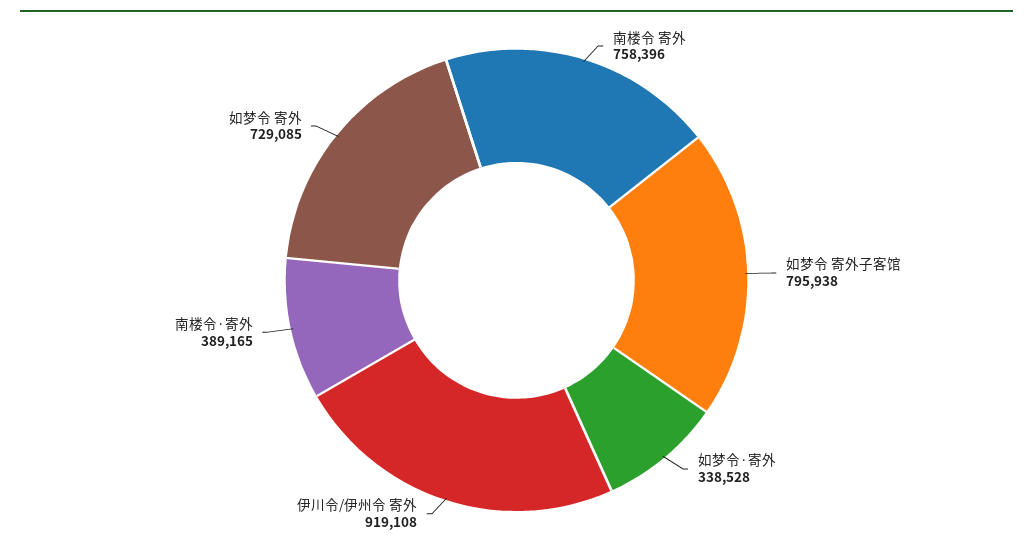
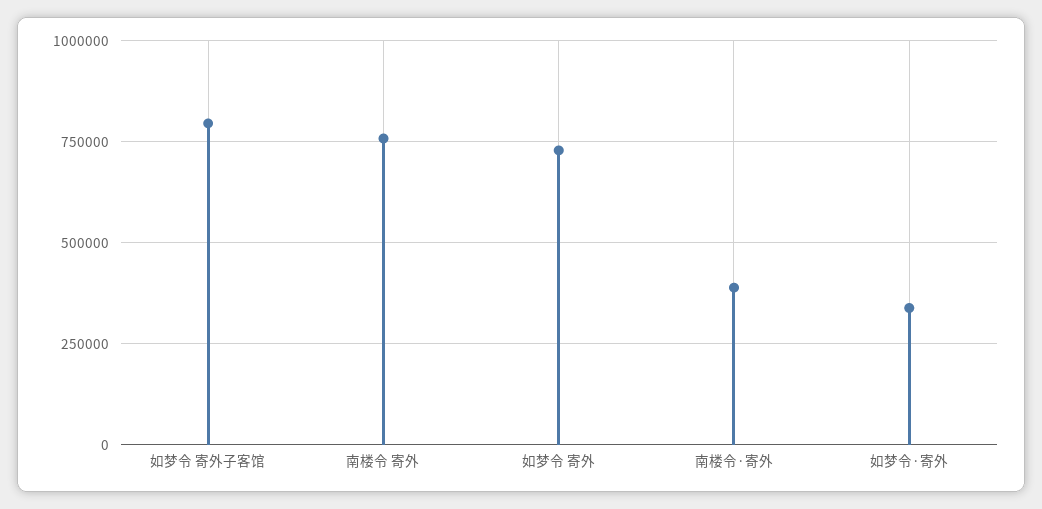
  {
    "南楼令 寄外": 758396,
    "如梦令 寄外子客馆": 795938,
    "如梦令·寄外": 338528,
-   "伊川令/伊州令 寄外": 919108,
    "南楼令·寄外": 389165,
    "如梦令 寄外": 729085
  }

